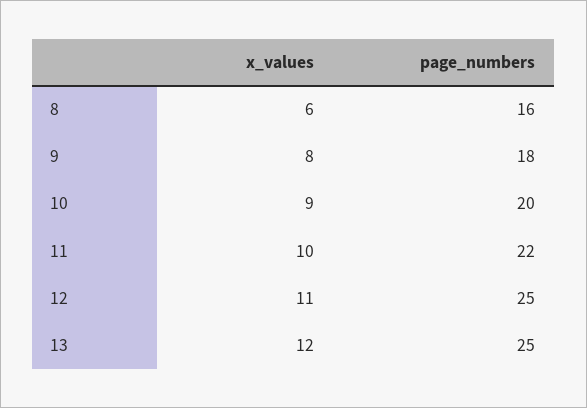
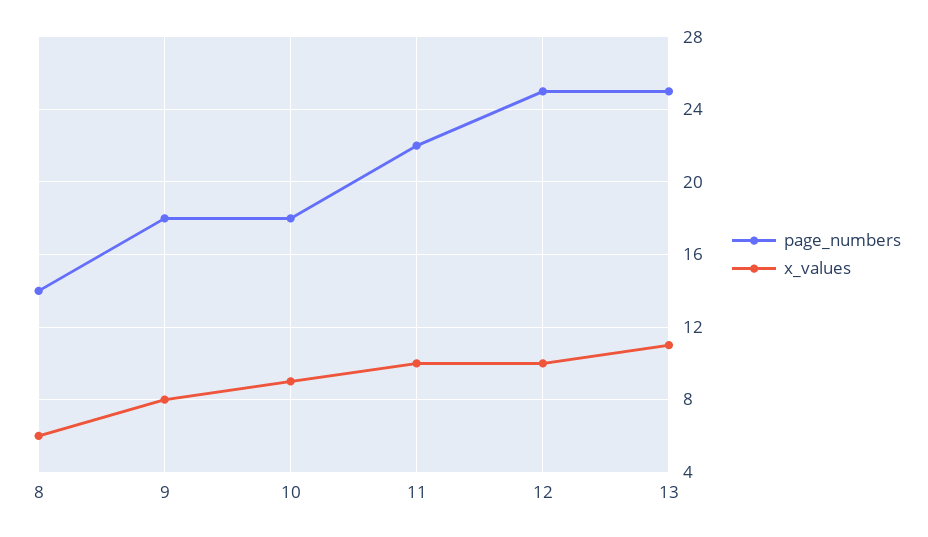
  {
    "x_values": {
      "8": 6,
      "9": 8,
      "10": 9,
      "11": 10,
-     "12": 11,
+     "12": 10,
-     "13": 12
+     "13": 11
    },
    "page_numbers": {
-     "8": 16,
+     "8": 14,
      "9": 18,
-     "10": 20,
+     "10": 18,
      "11": 22,
      "12": 25,
      "13": 25
    }
  }

